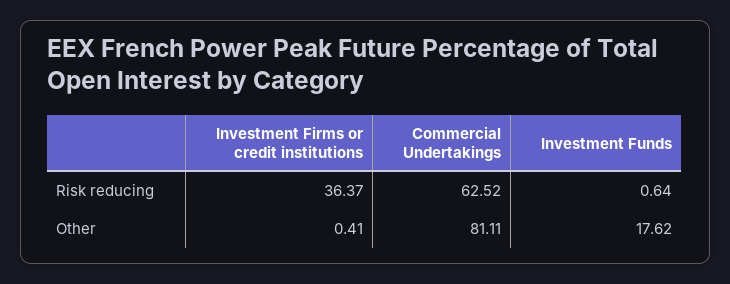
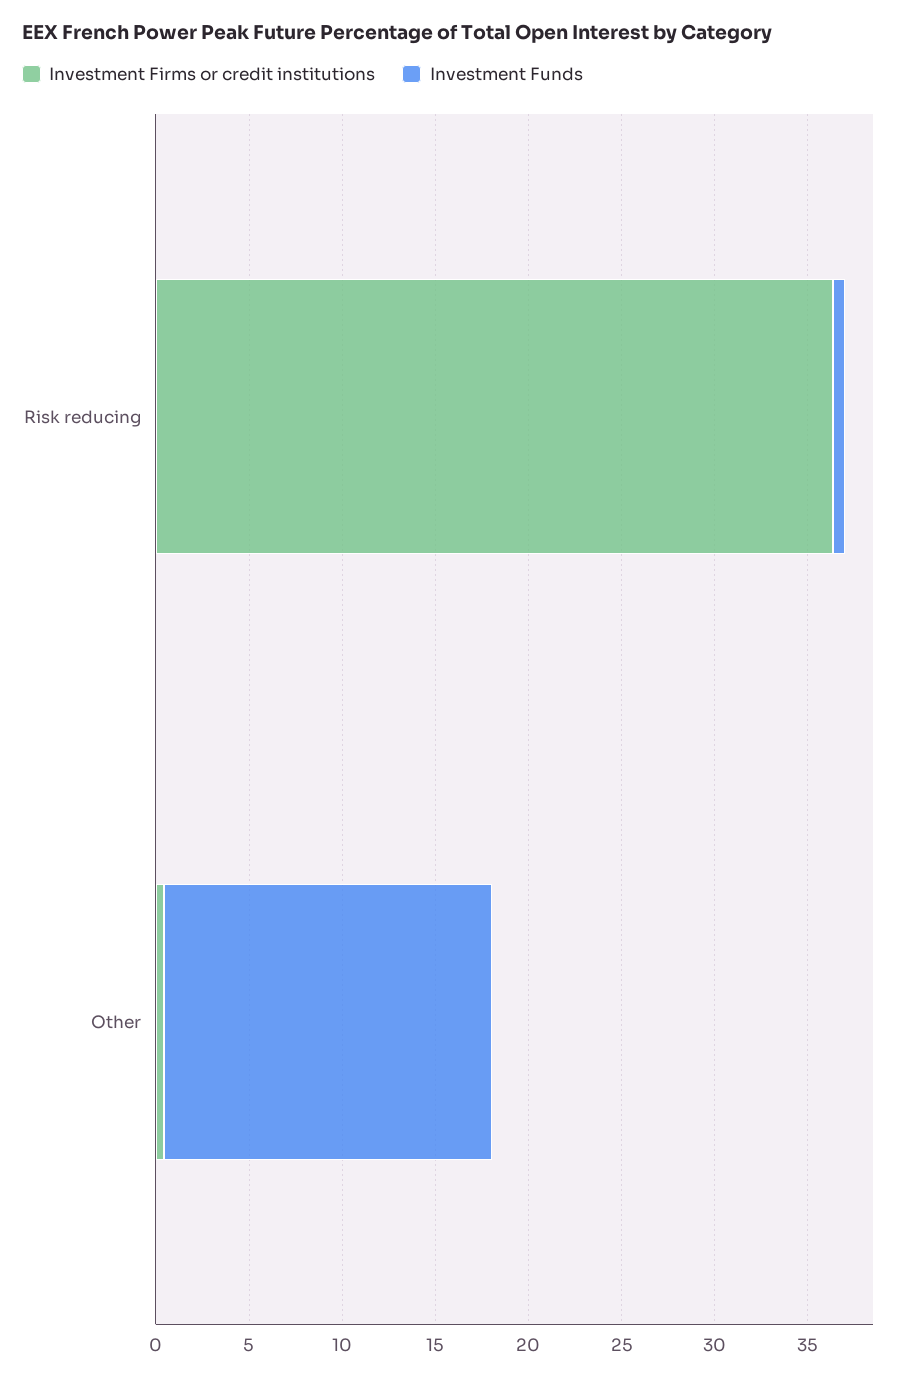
  {
    "Investment Firms or credit institutions": {
      "Risk reducing": 36.37,
      "Other": 0.41
    },
-   "Commercial Undertakings": {
-     "Risk reducing": 62.52,
-     "Other": 81.11
-   },
    "Investment Funds": {
      "Risk reducing": 0.64,
      "Other": 17.62
    }
  }

